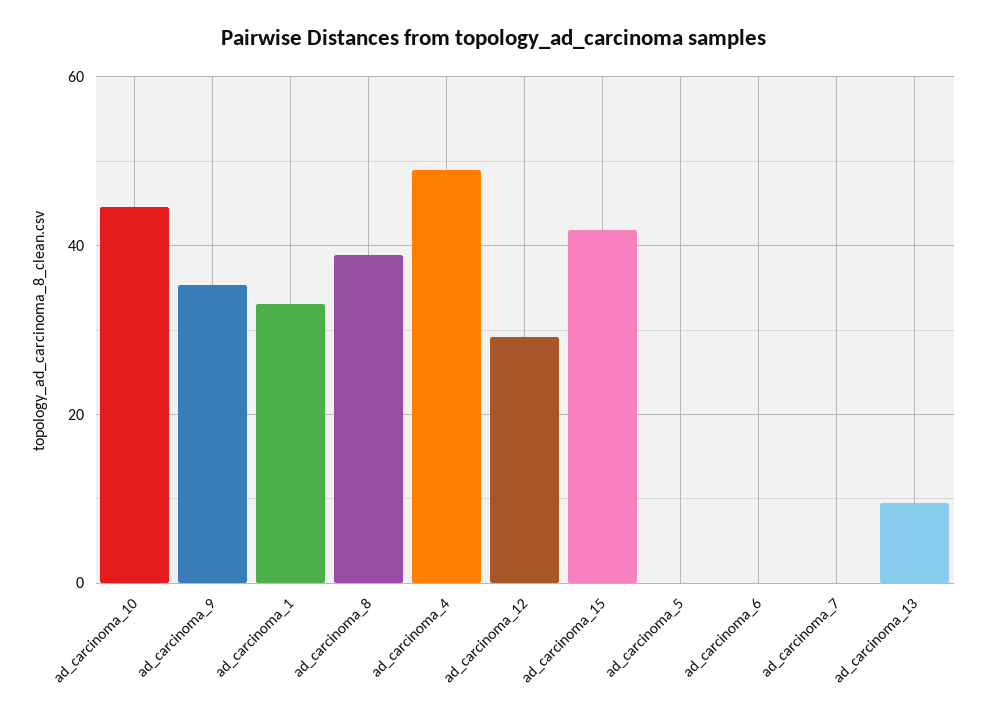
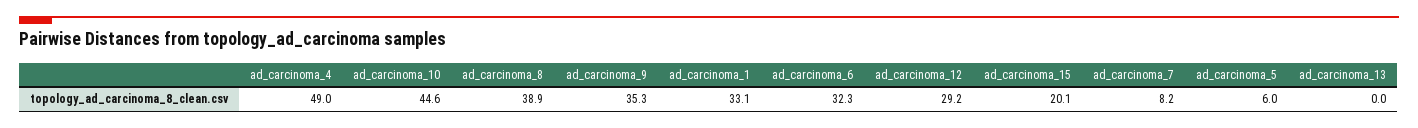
  {
    "ad_carcinoma_10": 44.6,
    "ad_carcinoma_9": 35.3,
    "ad_carcinoma_1": 33.1,
    "ad_carcinoma_8": 38.9,
    "ad_carcinoma_4": 49,
    "ad_carcinoma_12": 29.2,
-   "ad_carcinoma_15": 42,
+   "ad_carcinoma_15": 20.1,
-   "ad_carcinoma_5": 0,
+   "ad_carcinoma_5": 6,
-   "ad_carcinoma_6": 0,
+   "ad_carcinoma_6": 32.3,
-   "ad_carcinoma_7": 0,
+   "ad_carcinoma_7": 8.2,
-   "ad_carcinoma_13": 10
+   "ad_carcinoma_13": 0
  }

